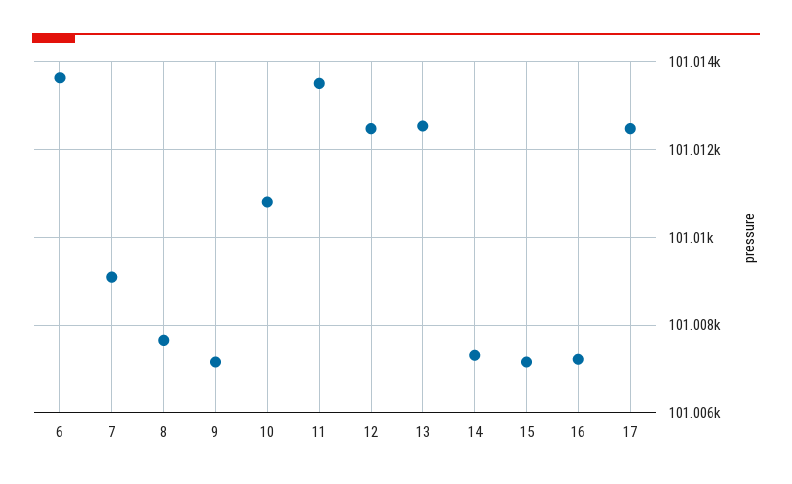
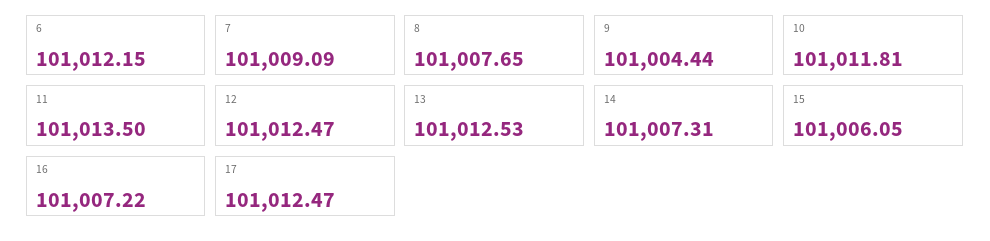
  {
-   "6": 101013.6,
+   "6": 101012.15,
    "7": 101009.09,
    "8": 101007.65,
-   "9": 101007.2,
+   "9": 101004.44,
-   "10": 101010.8,
+   "10": 101011.81,
    "11": 101013.5,
    "12": 101012.47,
    "13": 101012.53,
    "14": 101007.31,
-   "15": 101007.2,
+   "15": 101006.05,
    "16": 101007.22,
    "17": 101012.47
  }

